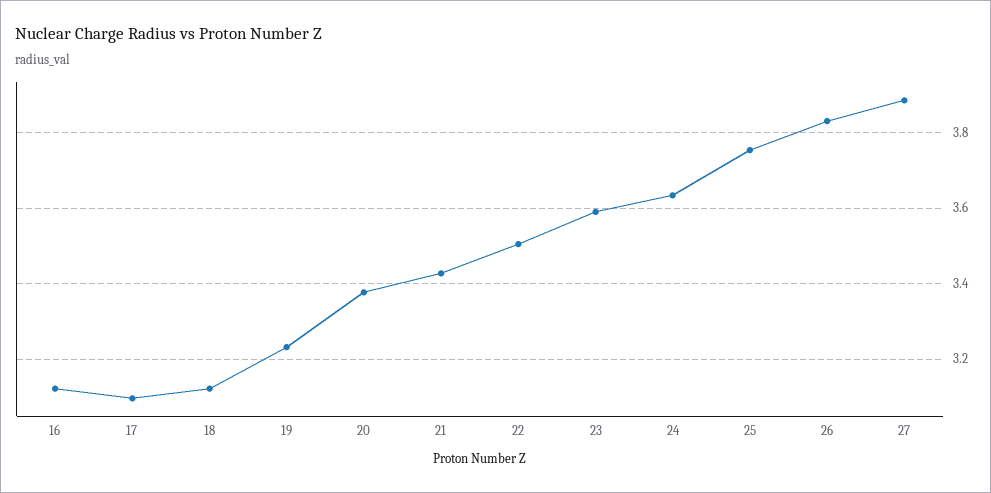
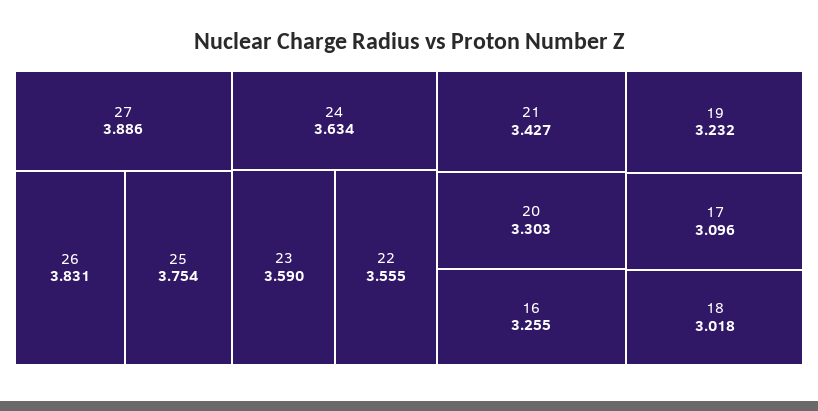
  {
-   "16": 3.12,
+   "16": 3.255,
    "17": 3.096,
-   "18": 3.12,
+   "18": 3.018,
    "19": 3.232,
-   "20": 3.38,
+   "20": 3.303,
    "21": 3.427,
-   "22": 3.5,
+   "22": 3.555,
    "23": 3.59,
    "24": 3.634,
    "25": 3.754,
    "26": 3.831,
    "27": 3.886
  }

